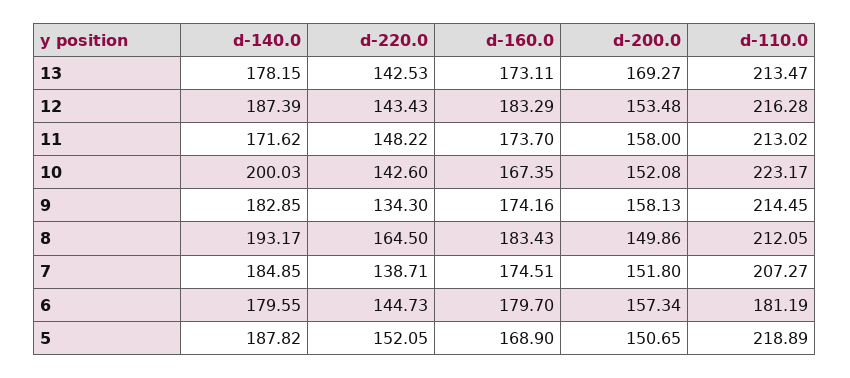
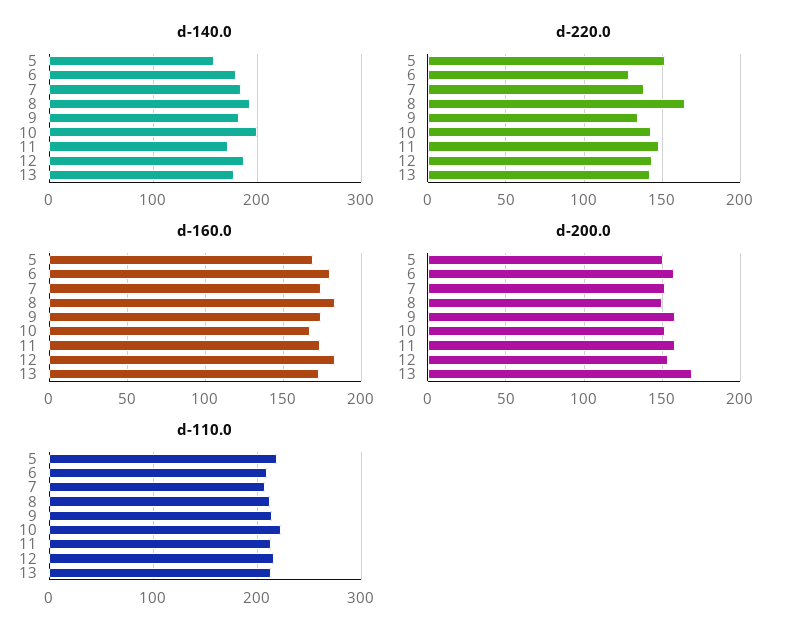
  {
    "d-140.0": {
      "13": 178.15,
      "12": 187.39,
      "11": 171.62,
      "10": 200.03,
      "9": 182.85,
      "8": 193.17,
      "7": 184.85,
      "6": 179.55,
-     "5": 187.82
+     "5": 160
    },
    "d-220.0": {
      "13": 142.53,
      "12": 143.43,
      "11": 148.22,
      "10": 142.6,
      "9": 134.3,
      "8": 164.5,
      "7": 138.71,
-     "6": 144.73,
+     "6": 130,
      "5": 152.05
    },
    "d-160.0": {
      "13": 173.11,
      "12": 183.29,
      "11": 173.7,
      "10": 167.35,
      "9": 174.16,
      "8": 183.43,
      "7": 174.51,
      "6": 179.7,
      "5": 168.9
    },
    "d-200.0": {
      "13": 169.27,
      "12": 153.48,
      "11": 158,
      "10": 152.08,
      "9": 158.13,
      "8": 149.86,
      "7": 151.8,
      "6": 157.34,
      "5": 150.65
    },
    "d-110.0": {
      "13": 213.47,
      "12": 216.28,
      "11": 213.02,
      "10": 223.17,
      "9": 214.45,
      "8": 212.05,
      "7": 207.27,
-     "6": 181.19,
+     "6": 210,
      "5": 218.89
    }
  }

